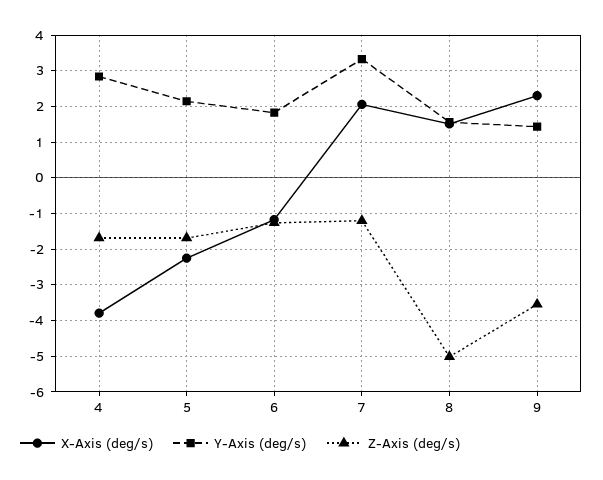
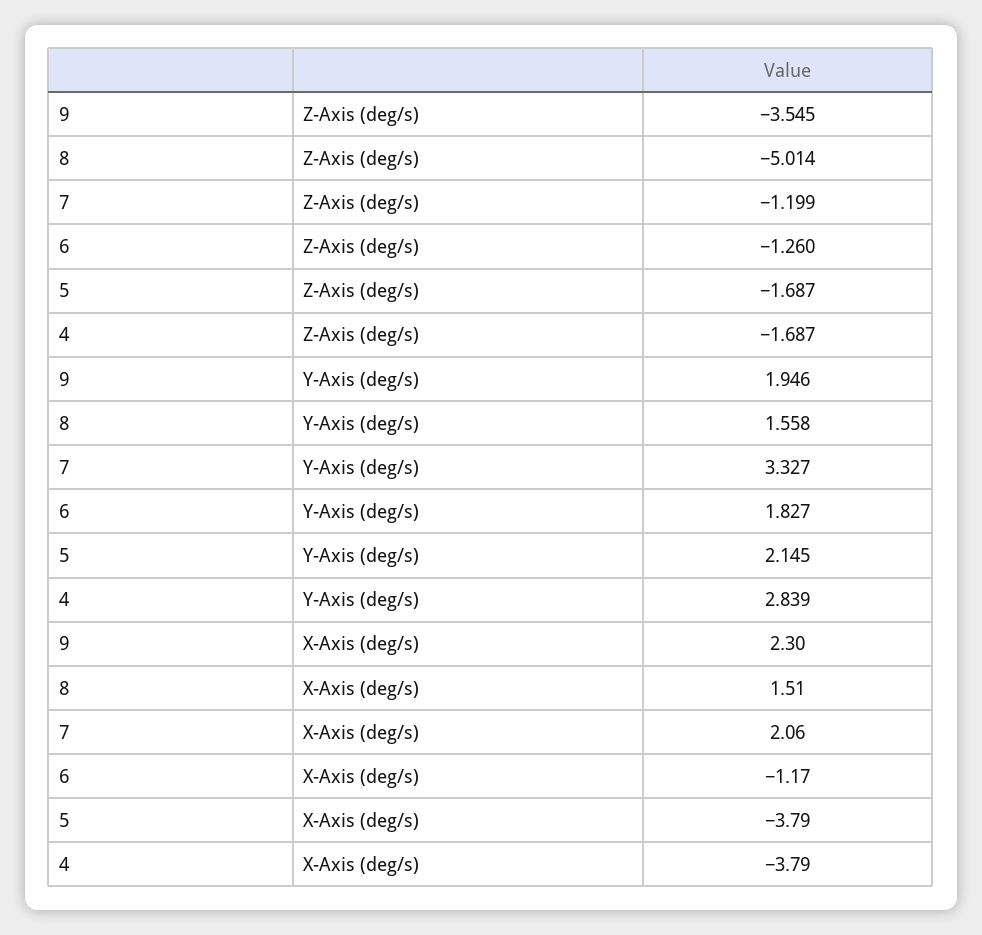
  {
    "X-Axis (deg/s)": {
      "4": -3.79,
-     "5": -2.2,
+     "5": -3.79,
      "6": -1.17,
      "7": 2.06,
      "8": 1.51,
      "9": 2.3
    },
    "Y-Axis (deg/s)": {
      "4": 2.839,
      "5": 2.145,
      "6": 1.827,
      "7": 3.327,
      "8": 1.558,
-     "9": 1.4
+     "9": 1.946
    },
    "Z-Axis (deg/s)": {
      "4": -1.687,
      "5": -1.687,
      "6": -1.26,
      "7": -1.199,
      "8": -5.014,
      "9": -3.545
    }
  }

